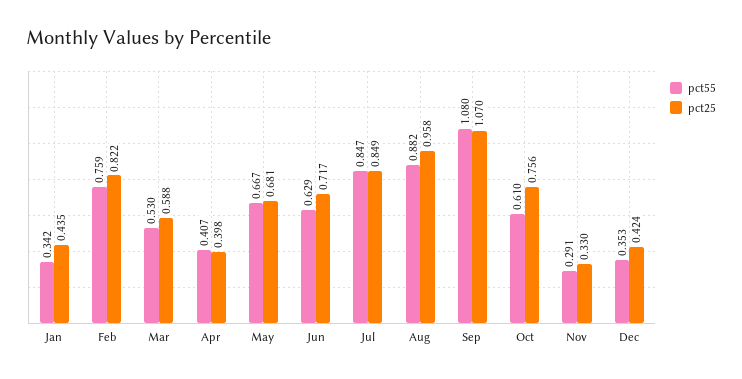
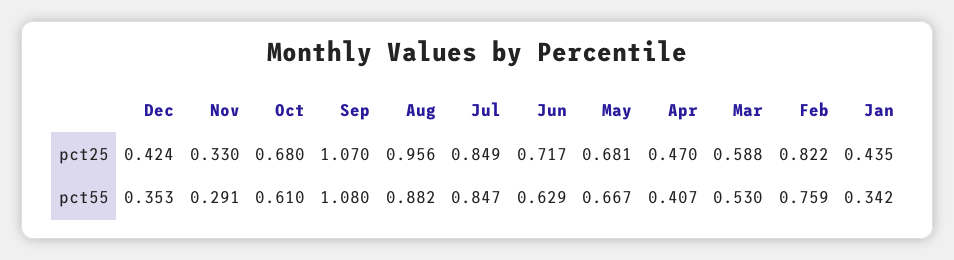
  {
    "pct55": {
      "Jan": 0.342,
      "Feb": 0.759,
      "Mar": 0.53,
      "Apr": 0.407,
      "May": 0.667,
      "Jun": 0.629,
      "Jul": 0.847,
      "Aug": 0.882,
      "Sep": 1.08,
      "Oct": 0.61,
      "Nov": 0.291,
      "Dec": 0.353
    },
    "pct25": {
      "Jan": 0.435,
      "Feb": 0.822,
      "Mar": 0.588,
-     "Apr": 0.398,
+     "Apr": 0.47,
      "May": 0.681,
      "Jun": 0.717,
      "Jul": 0.849,
-     "Aug": 0.958,
+     "Aug": 0.956,
      "Sep": 1.07,
-     "Oct": 0.756,
+     "Oct": 0.68,
      "Nov": 0.33,
      "Dec": 0.424
    }
  }

